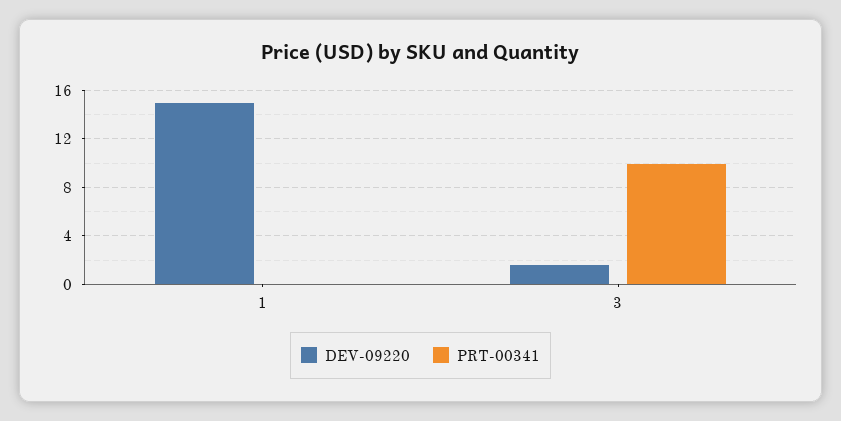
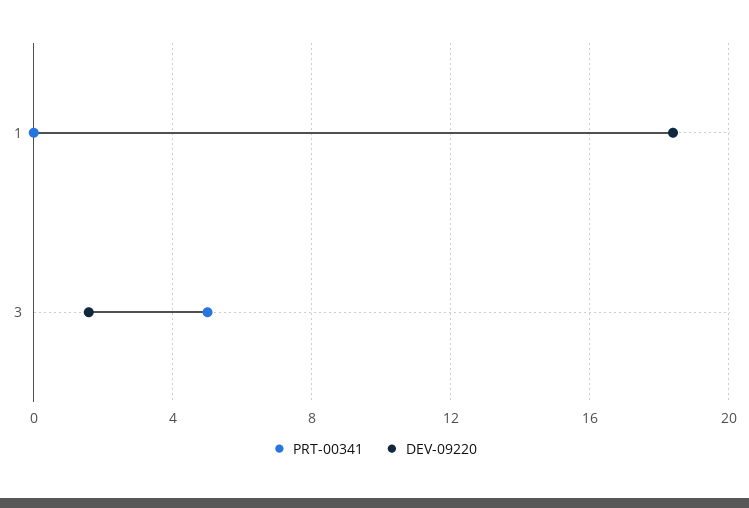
  {
    "DEV-09220": {
-     "1": 15,
+     "1": 18.5,
      "3": 1.5
    },
    "PRT-00341": {
      "1": 0,
-     "3": 10
+     "3": 5
    }
  }

